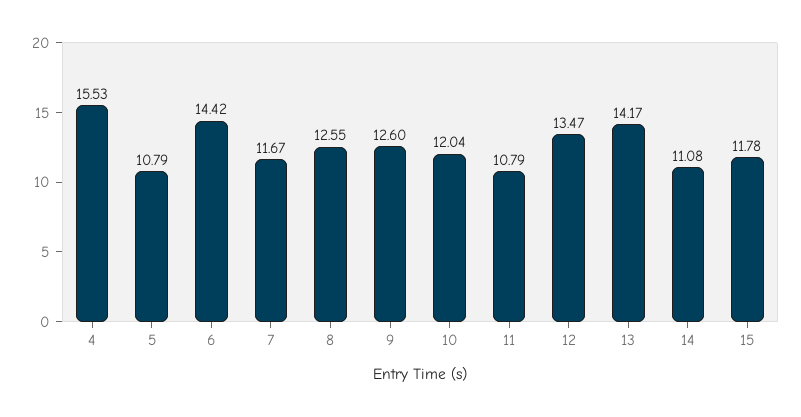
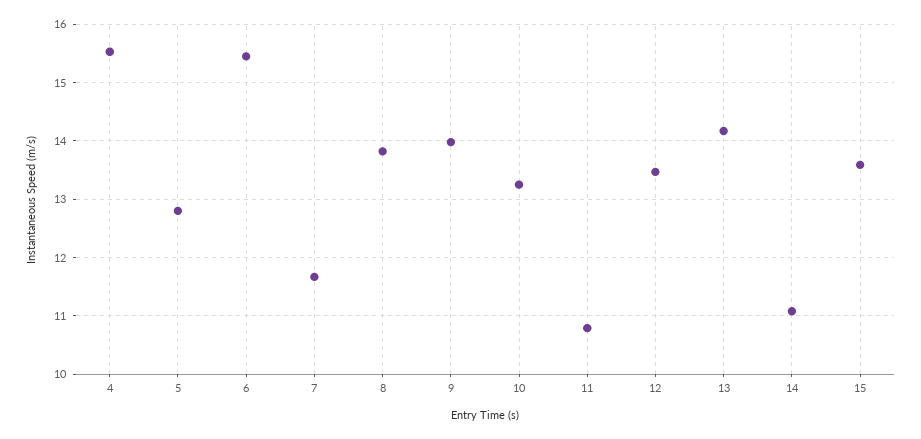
  {
    "4": 15.53,
-   "5": 10.79,
+   "5": 12.8,
-   "6": 14.42,
+   "6": 15.4,
    "7": 11.67,
-   "8": 12.55,
+   "8": 13.8,
-   "9": 12.6,
+   "9": 14,
-   "10": 12.04,
+   "10": 13.2,
    "11": 10.79,
    "12": 13.47,
    "13": 14.17,
    "14": 11.08,
-   "15": 11.78
+   "15": 13.6
  }

